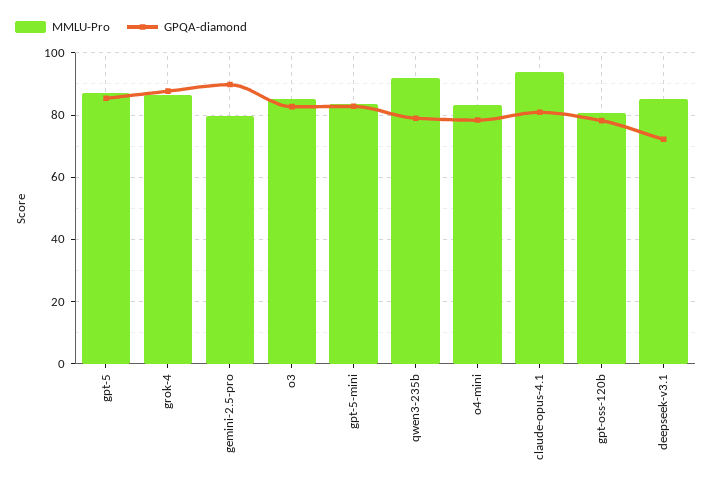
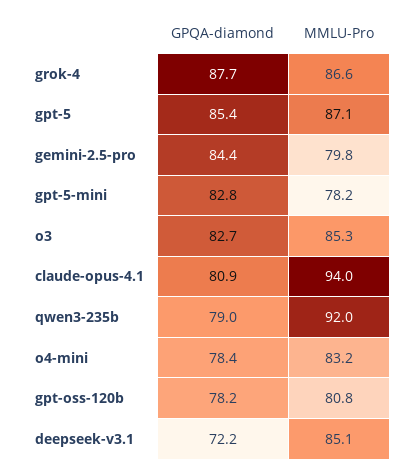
  {
    "MMLU-Pro": {
      "gpt-5": 87.1,
      "grok-4": 86.6,
      "gemini-2.5-pro": 79.8,
      "o3": 85.3,
-     "gpt-5-mini": 84,
+     "gpt-5-mini": 78.2,
      "qwen3-235b": 92,
      "o4-mini": 83.2,
      "claude-opus-4.1": 94,
      "gpt-oss-120b": 80.8,
      "deepseek-v3.1": 85.1
    },
    "GPQA-diamond": {
      "gpt-5": 85.4,
      "grok-4": 87.7,
-     "gemini-2.5-pro": 90,
+     "gemini-2.5-pro": 84.4,
      "o3": 82.7,
      "gpt-5-mini": 82.8,
      "qwen3-235b": 79,
      "o4-mini": 78.4,
      "claude-opus-4.1": 80.9,
      "gpt-oss-120b": 78.2,
      "deepseek-v3.1": 72.2
    }
  }

